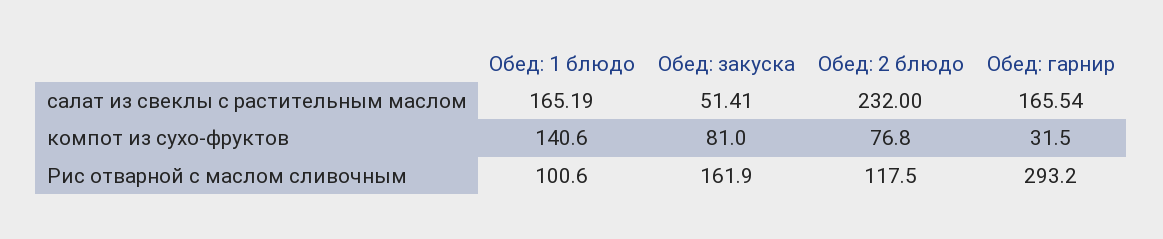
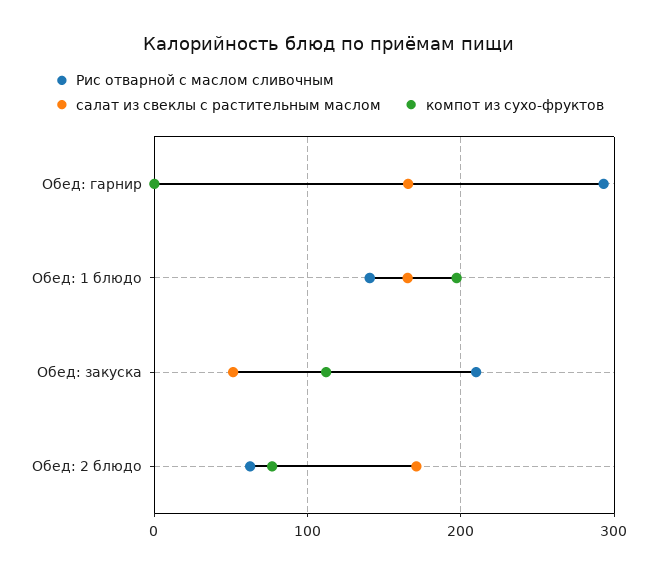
  {
    "салат из свеклы с растительным маслом": {
      "Обед: 1 блюдо": 165.19,
      "Обед: закуска": 51.41,
-     "Обед: 2 блюдо": 232,
+     "Обед: 2 блюдо": 170,
      "Обед: гарнир": 165.54
    },
    "компот из сухо-фруктов": {
-     "Обед: 1 блюдо": 140.6,
+     "Обед: 1 блюдо": 200,
-     "Обед: закуска": 81,
+     "Обед: закуска": 110,
      "Обед: 2 блюдо": 76.8,
-     "Обед: гарнир": 31.5
+     "Обед: гарнир": 0
    },
    "Рис отварной с маслом сливочным": {
-     "Обед: 1 блюдо": 100.6,
+     "Обед: 1 блюдо": 140,
-     "Обед: закуска": 161.9,
+     "Обед: закуска": 210,
-     "Обед: 2 блюдо": 117.5,
+     "Обед: 2 блюдо": 60,
      "Обед: гарнир": 293.2
    }
  }

